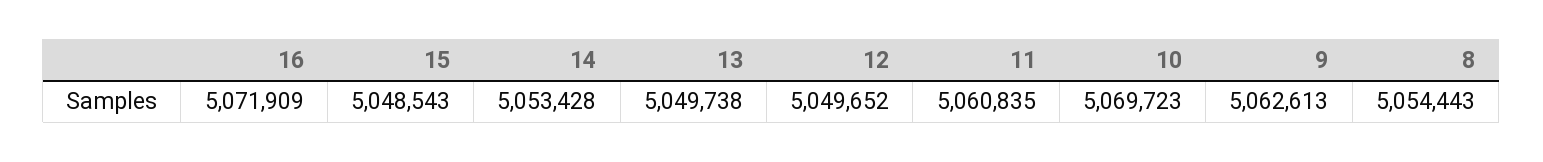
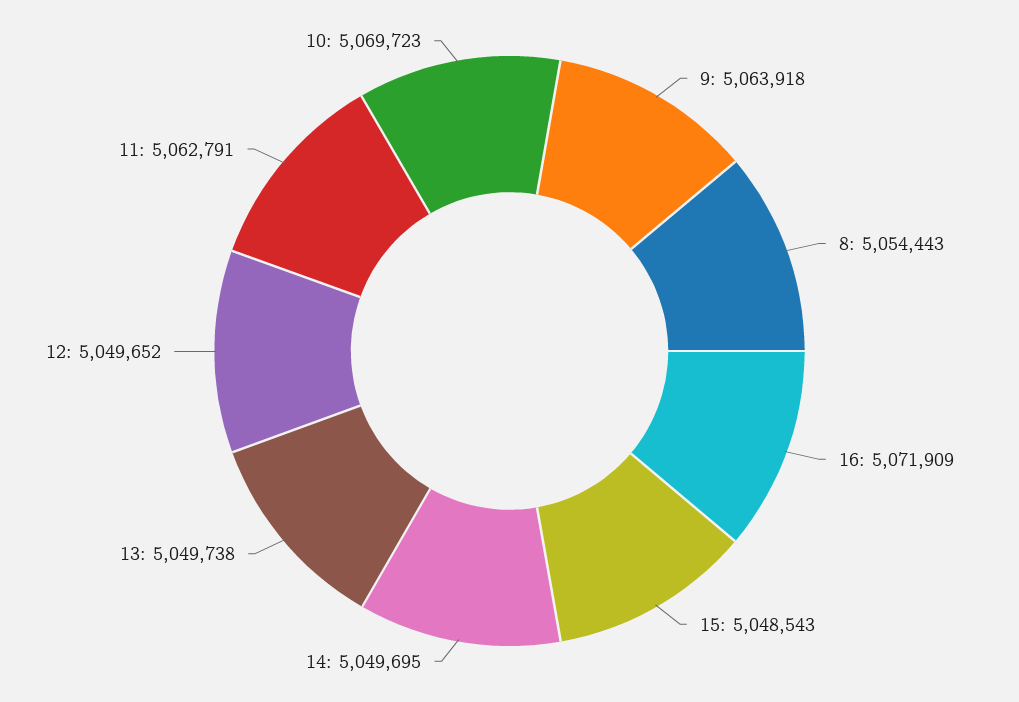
  {
    "16": 5071909,
    "15": 5048543,
-   "14": 5053428,
+   "14": 5049695,
    "13": 5049738,
    "12": 5049652,
-   "11": 5060835,
+   "11": 5062791,
    "10": 5069723,
-   "9": 5062613,
+   "9": 5063918,
    "8": 5054443
  }

